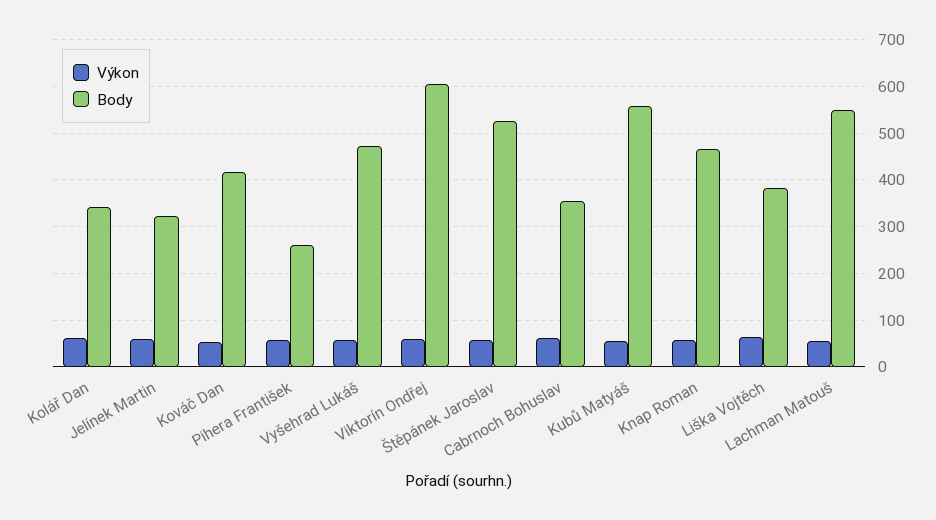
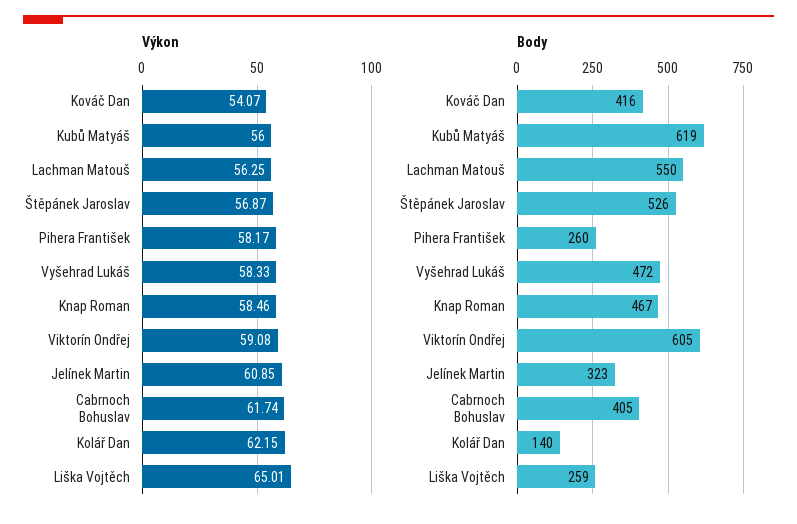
  {
    "Výkon": {
      "Kolář Dan": 62.15,
      "Jelínek Martin": 60.85,
      "Kováč Dan": 54.07,
      "Pihera František": 58.17,
      "Vyšehrad Lukáš": 58.33,
      "Viktorín Ondřej": 59.08,
      "Štěpánek Jaroslav": 56.87,
      "Cabrnoch Bohuslav": 61.74,
      "Kubů Matyáš": 56,
      "Knap Roman": 58.46,
      "Liška Vojtěch": 65.01,
      "Lachman Matouš": 56.25
    },
    "Body": {
-     "Kolář Dan": 340,
+     "Kolář Dan": 140,
      "Jelínek Martin": 323,
      "Kováč Dan": 416,
      "Pihera František": 260,
      "Vyšehrad Lukáš": 472,
      "Viktorín Ondřej": 605,
      "Štěpánek Jaroslav": 526,
-     "Cabrnoch Bohuslav": 360,
+     "Cabrnoch Bohuslav": 405,
-     "Kubů Matyáš": 560,
+     "Kubů Matyáš": 619,
      "Knap Roman": 467,
-     "Liška Vojtěch": 380,
+     "Liška Vojtěch": 259,
      "Lachman Matouš": 550
    }
  }

